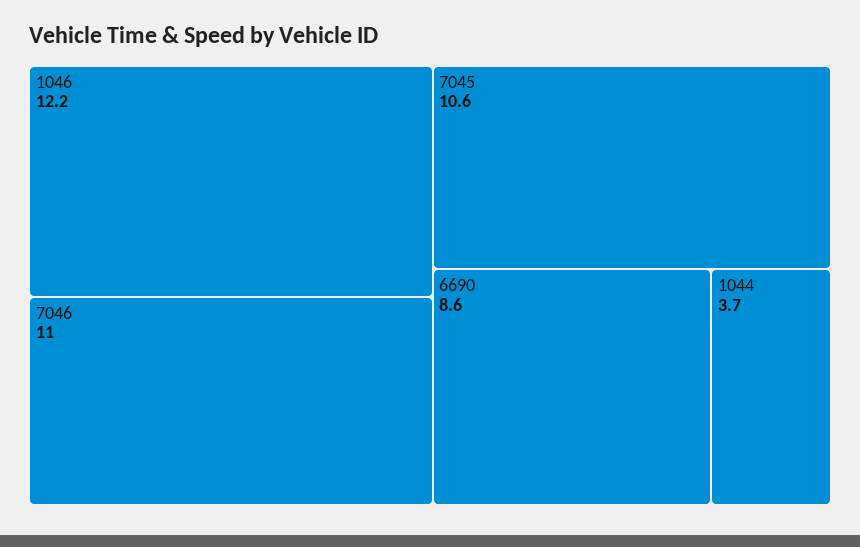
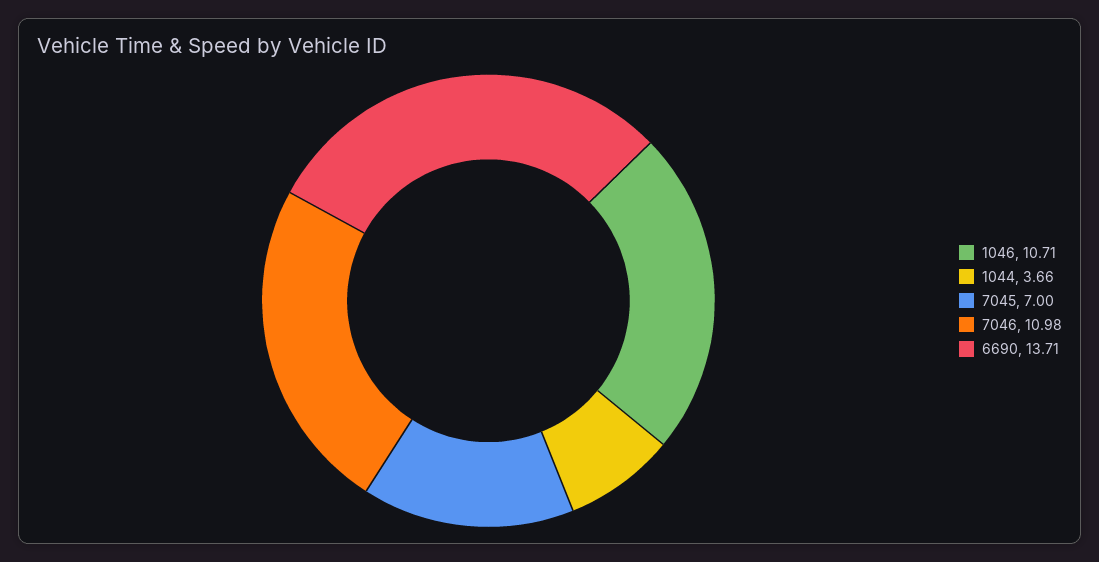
  {
-   "1046": 12.2,
+   "1046": 10.71,
    "7046": 10.98,
-   "7045": 10.6,
+   "7045": 7,
-   "6690": 8.6,
+   "6690": 13.71,
    "1044": 3.66
  }

